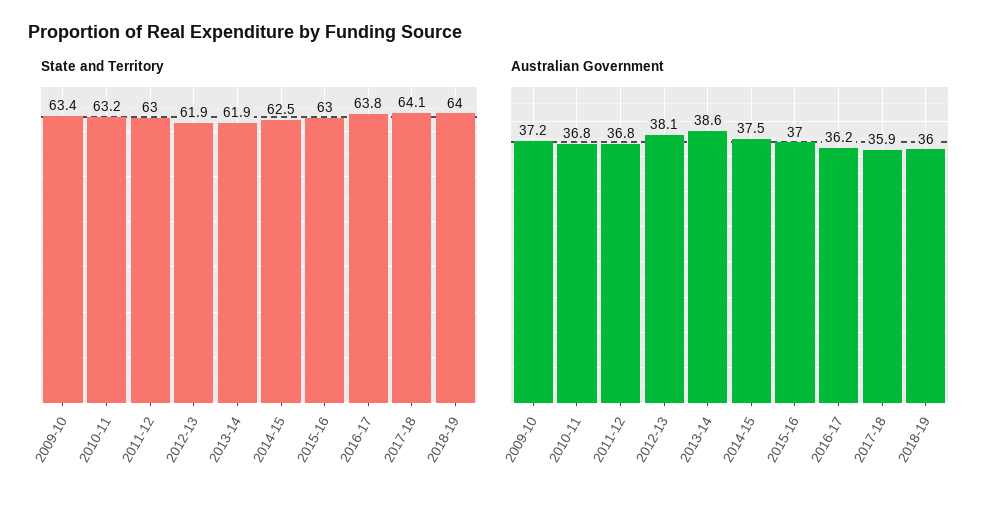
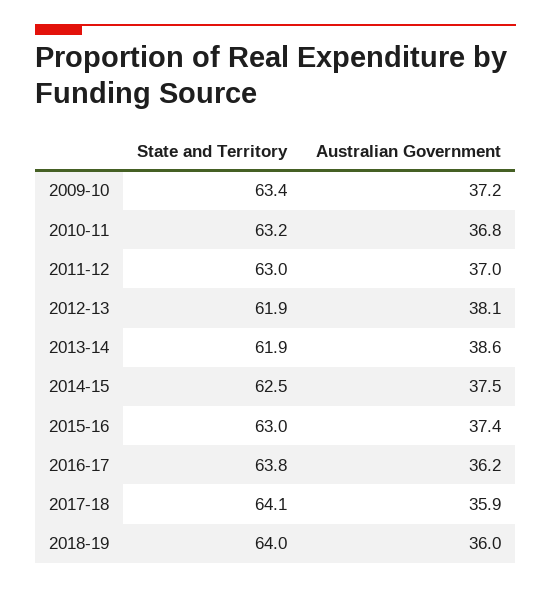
  {
    "State and Territory": {
      "2009-10": 63.4,
      "2010-11": 63.2,
      "2011-12": 63,
      "2012-13": 61.9,
      "2013-14": 61.9,
      "2014-15": 62.5,
      "2015-16": 63,
      "2016-17": 63.8,
      "2017-18": 64.1,
      "2018-19": 64
    },
    "Australian Government": {
      "2009-10": 37.2,
      "2010-11": 36.8,
-     "2011-12": 36.8,
+     "2011-12": 37,
      "2012-13": 38.1,
      "2013-14": 38.6,
      "2014-15": 37.5,
-     "2015-16": 37,
+     "2015-16": 37.4,
      "2016-17": 36.2,
      "2017-18": 35.9,
      "2018-19": 36
    }
  }

